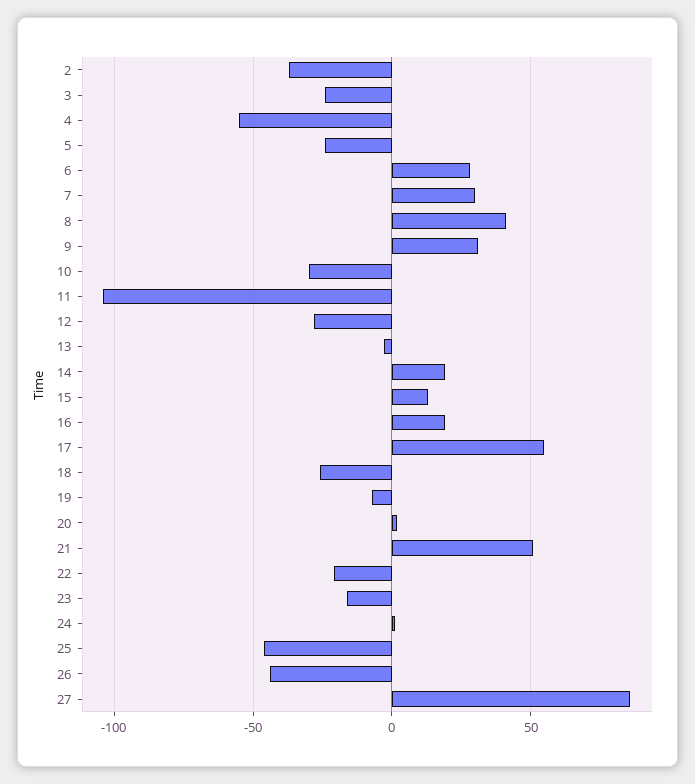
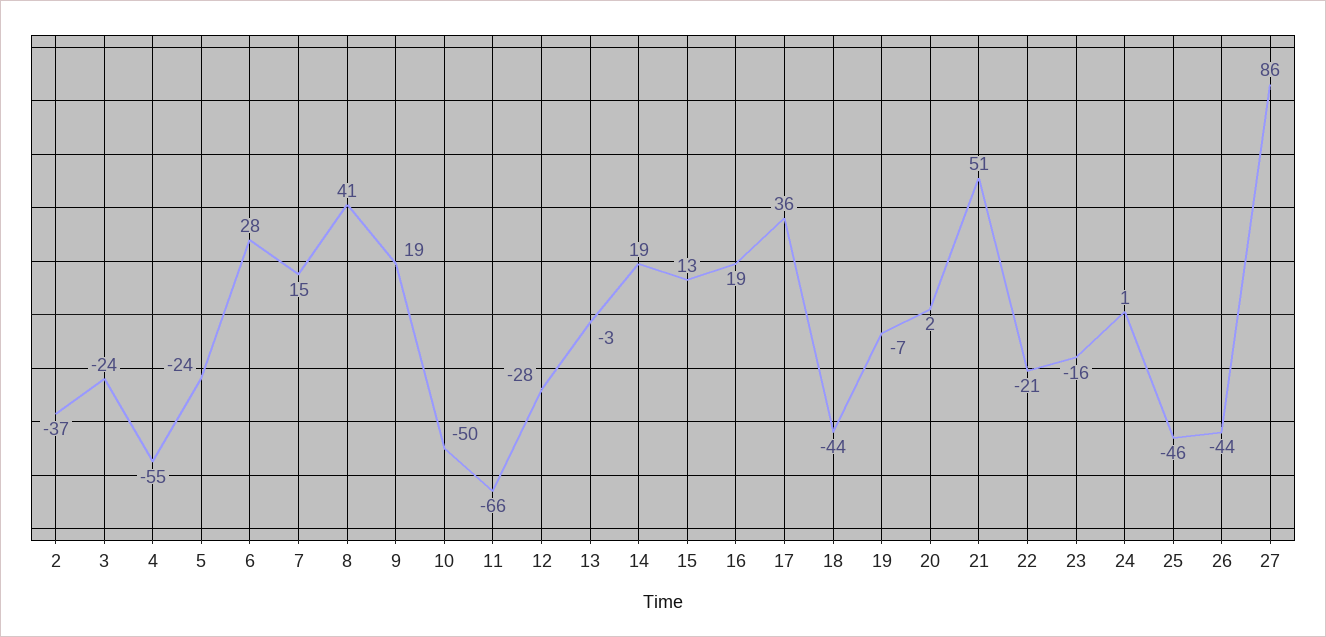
  {
    "2": -37,
    "3": -24,
    "4": -55,
    "5": -24,
    "6": 28,
-   "7": 30,
+   "7": 15,
    "8": 41,
-   "9": 30,
+   "9": 19,
-   "10": -30,
+   "10": -50,
-   "11": -105,
+   "11": -66,
    "12": -28,
    "13": -3,
    "14": 19,
    "15": 13,
    "16": 19,
-   "17": 55,
+   "17": 36,
-   "18": -25,
+   "18": -44,
    "19": -7,
    "20": 2,
    "21": 51,
    "22": -21,
    "23": -16,
    "24": 1,
    "25": -46,
    "26": -44,
    "27": 86
  }

